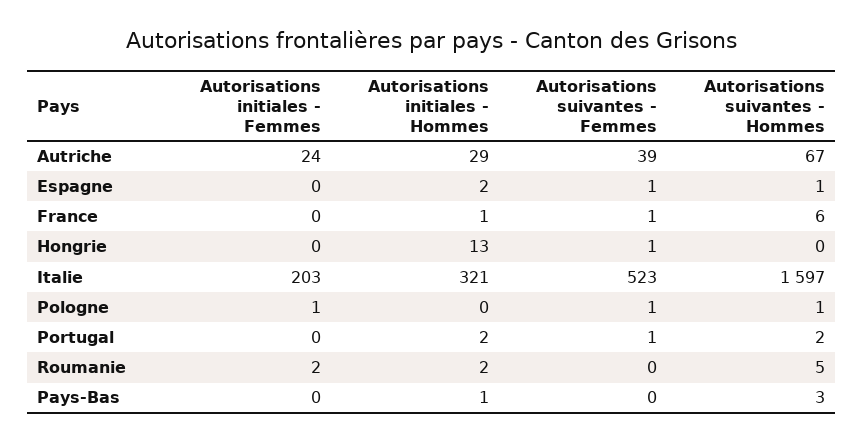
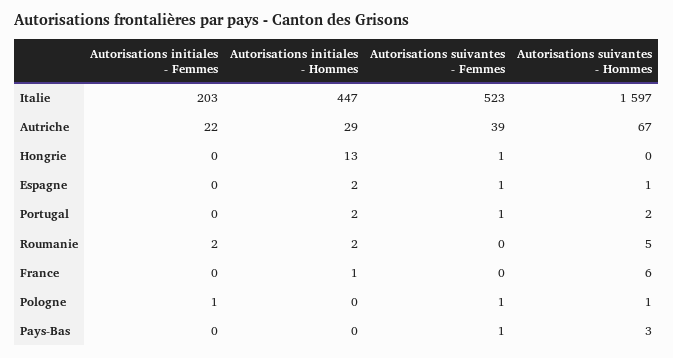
  {
    "Autorisations initiales - Femmes": {
-     "Autriche": 24,
+     "Autriche": 22,
      "Espagne": 0,
      "France": 0,
      "Hongrie": 0,
      "Italie": 203,
      "Pologne": 1,
      "Portugal": 0,
      "Roumanie": 2,
      "Pays-Bas": 0
    },
    "Autorisations initiales - Hommes": {
      "Autriche": 29,
      "Espagne": 2,
      "France": 1,
      "Hongrie": 13,
-     "Italie": 321,
+     "Italie": 447,
      "Pologne": 0,
      "Portugal": 2,
      "Roumanie": 2,
-     "Pays-Bas": 1
+     "Pays-Bas": 0
    },
    "Autorisations suivantes - Femmes": {
      "Autriche": 39,
      "Espagne": 1,
-     "France": 1,
+     "France": 0,
      "Hongrie": 1,
      "Italie": 523,
      "Pologne": 1,
      "Portugal": 1,
      "Roumanie": 0,
-     "Pays-Bas": 0
+     "Pays-Bas": 1
    },
    "Autorisations suivantes - Hommes": {
      "Autriche": 67,
      "Espagne": 1,
      "France": 6,
      "Hongrie": 0,
      "Italie": 1597,
      "Pologne": 1,
      "Portugal": 2,
      "Roumanie": 5,
      "Pays-Bas": 3
    }
  }

